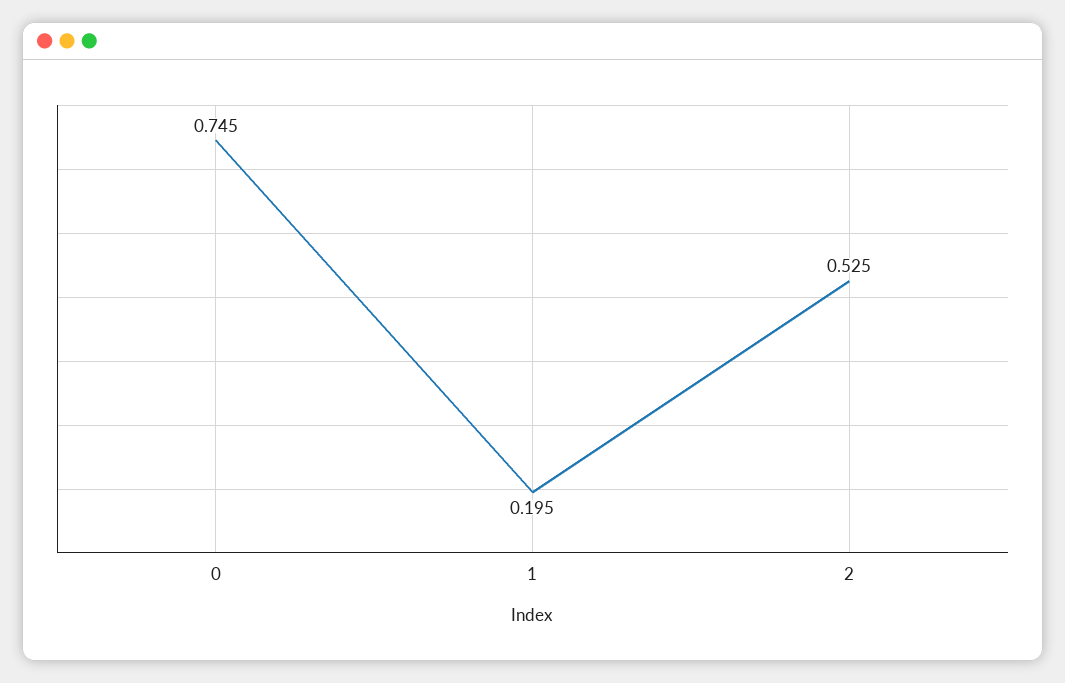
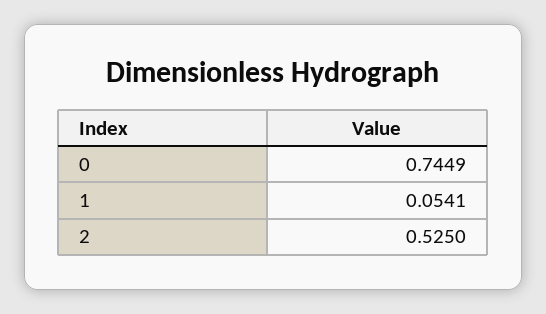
  {
    "0": 0.7449,
-   "1": 0.195,
+   "1": 0.0541,
    "2": 0.525
  }

